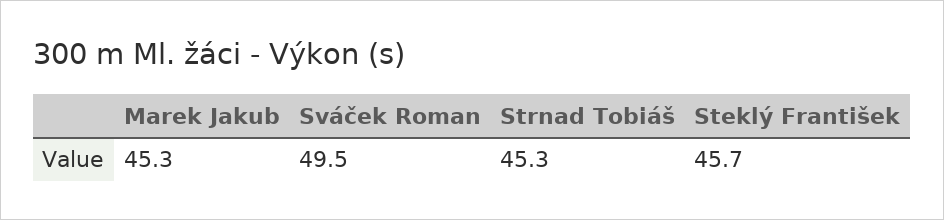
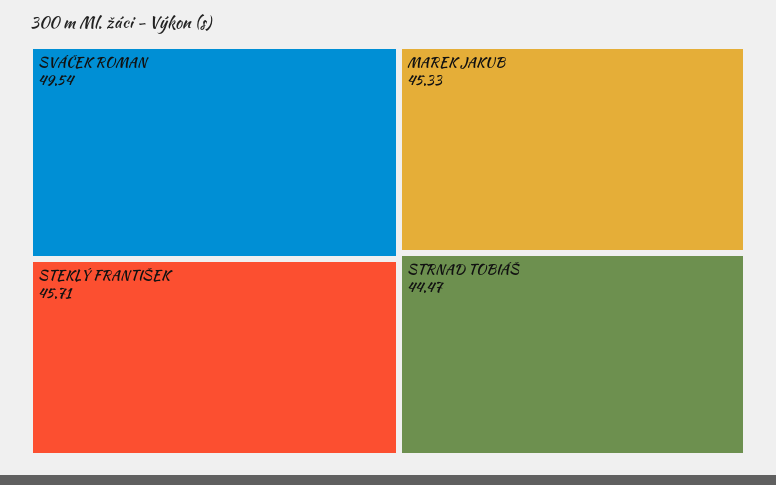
  {
    "Marek Jakub": 45.33,
    "Sváček Roman": 49.54,
-   "Strnad Tobiáš": 45.3,
+   "Strnad Tobiáš": 44.47,
    "Steklý František": 45.71
  }

